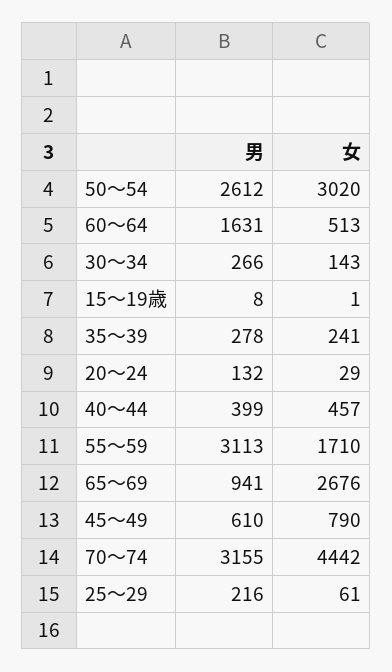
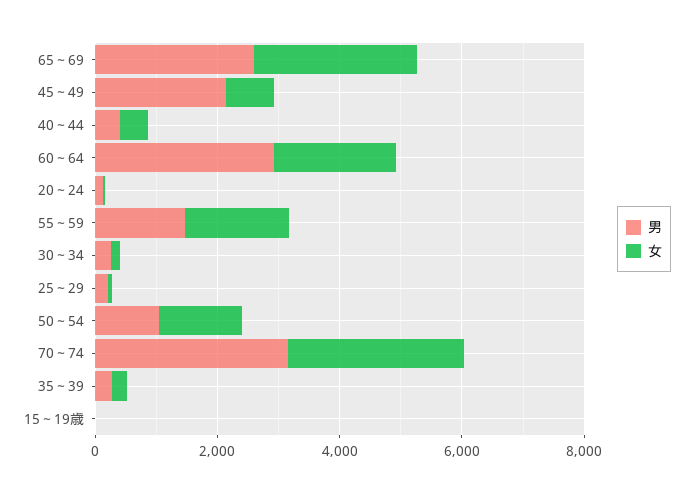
  {
    "男": {
-     "50～54": 2612,
+     "50～54": 1000,
-     "60～64": 1631,
+     "60～64": 3000,
      "30～34": 266,
      "15～19歳": 8,
      "35～39": 278,
      "20～24": 132,
      "40～44": 399,
-     "55～59": 3113,
+     "55～59": 1500,
-     "65～69": 941,
+     "65～69": 2500,
-     "45～49": 610,
+     "45～49": 2000,
      "70～74": 3155,
      "25～29": 216
    },
    "女": {
-     "50～54": 3020,
+     "50～54": 1500,
-     "60～64": 513,
+     "60～64": 2000,
      "30～34": 143,
      "15～19歳": 1,
      "35～39": 241,
      "20～24": 29,
      "40～44": 457,
      "55～59": 1710,
      "65～69": 2676,
      "45～49": 790,
-     "70～74": 4442,
+     "70～74": 3000,
      "25～29": 61
    }
  }

